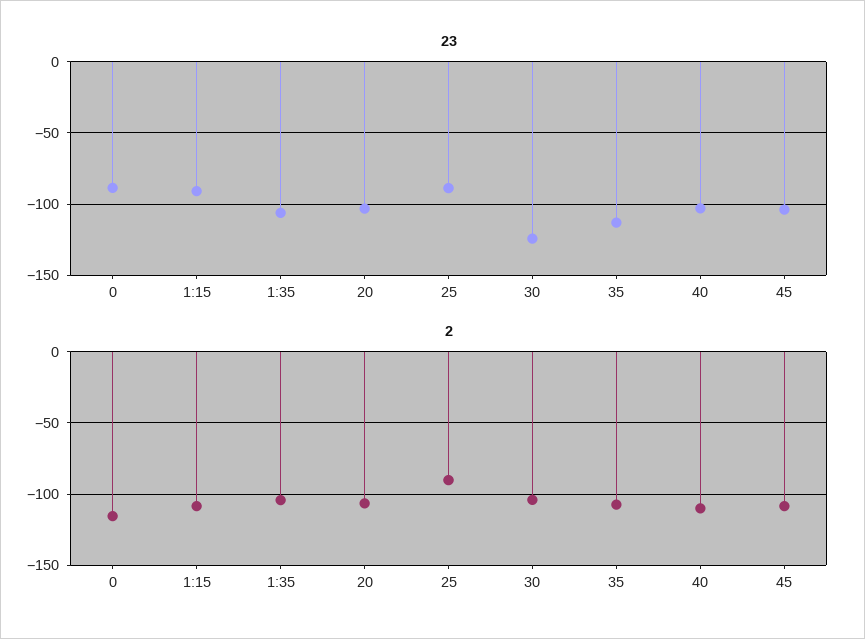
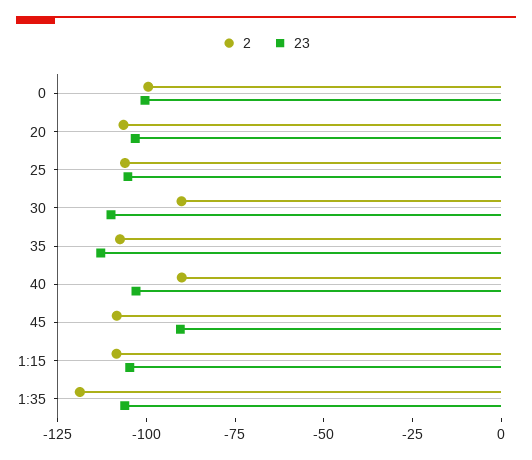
  {
    "23": {
-     "0": -90,
+     "0": -100,
-     "1:15": -90,
+     "1:15": -105,
      "1:35": -105,
      "20": -105,
-     "25": -90,
+     "25": -105,
-     "30": -125,
+     "30": -110,
      "35": -115,
      "40": -105,
-     "45": -105
+     "45": -90
    },
    "2": {
-     "0": -115,
+     "0": -100,
      "1:15": -110,
-     "1:35": -105,
+     "1:35": -120,
      "20": -105,
-     "25": -90,
+     "25": -105,
-     "30": -105,
+     "30": -90,
      "35": -105,
-     "40": -110,
+     "40": -90,
      "45": -110
    }
  }

